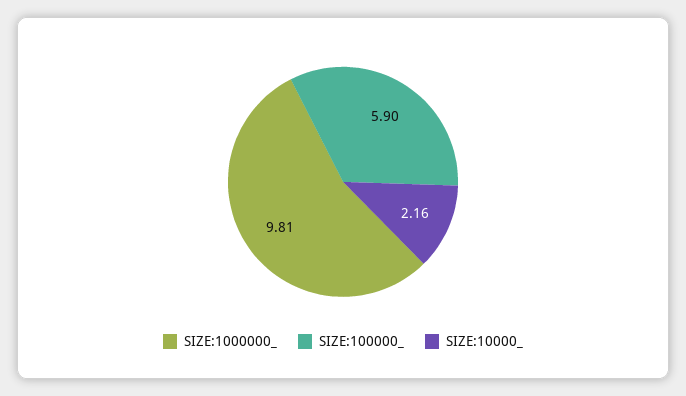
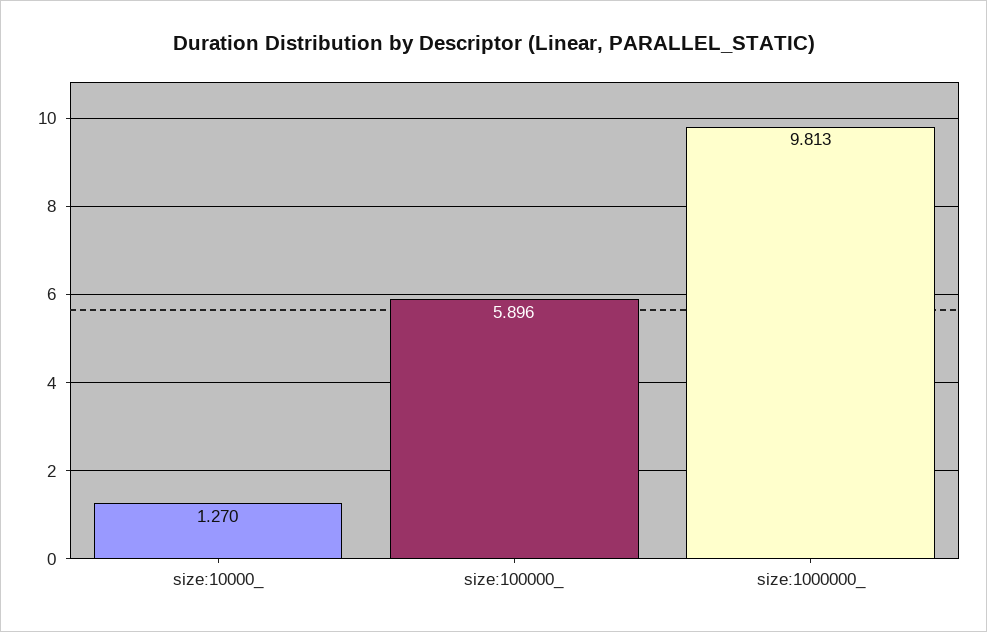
  {
    "SIZE:1000000_": 9.813,
    "SIZE:100000_": 5.896,
-   "SIZE:10000_": 2.16
+   "SIZE:10000_": 1.27
  }

